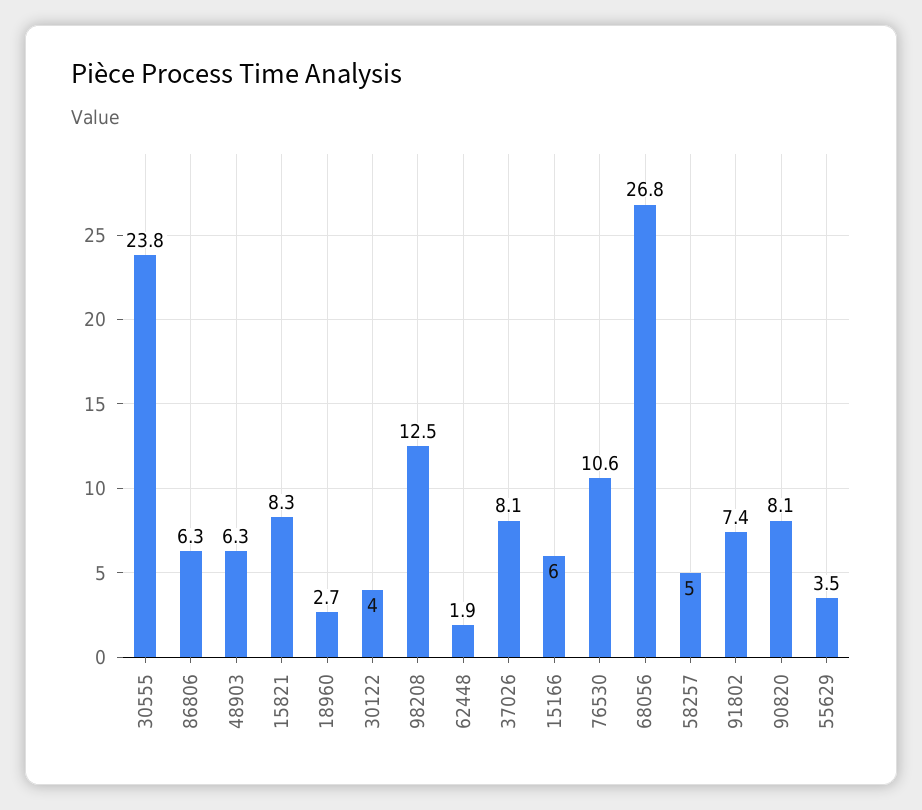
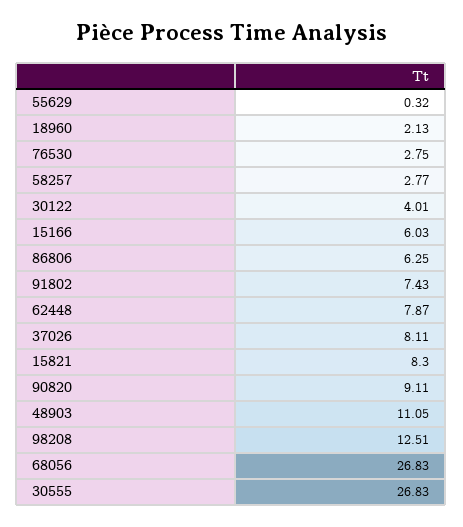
  {
-   "30555": 23.8,
+   "30555": 26.83,
    "86806": 6.25,
-   "48903": 6.3,
+   "48903": 11.05,
    "15821": 8.3,
-   "18960": 2.7,
+   "18960": 2.13,
    "30122": 4.01,
    "98208": 12.51,
-   "62448": 1.9,
+   "62448": 7.87,
    "37026": 8.11,
    "15166": 6.03,
-   "76530": 10.6,
+   "76530": 2.75,
    "68056": 26.83,
-   "58257": 5,
+   "58257": 2.77,
    "91802": 7.43,
-   "90820": 8.1,
+   "90820": 9.11,
-   "55629": 3.5
+   "55629": 0.32
  }

